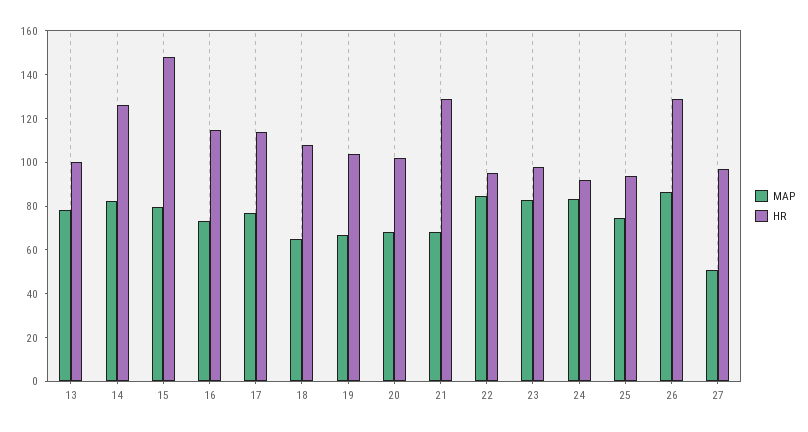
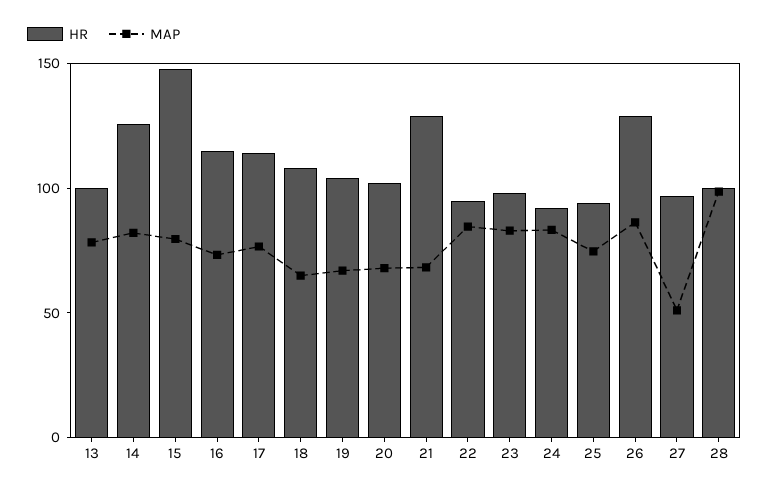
  {
    "MAP": {
      "13": 80,
      "14": 80,
      "15": 80,
      "16": 75,
      "17": 75,
      "18": 65,
      "19": 65,
      "20": 70,
      "21": 70,
      "22": 85,
      "23": 85,
      "24": 85,
      "25": 75,
      "26": 85,
-     "27": 50
+     "27": 50,
+     "28": 100
    },
    "HR": {
      "13": 100,
      "14": 125,
      "15": 150,
      "16": 115,
      "17": 115,
      "18": 110,
      "19": 105,
      "20": 100,
      "21": 130,
      "22": 95,
      "23": 100,
      "24": 90,
      "25": 95,
      "26": 130,
-     "27": 95
+     "27": 95,
+     "28": 100
    }
  }

